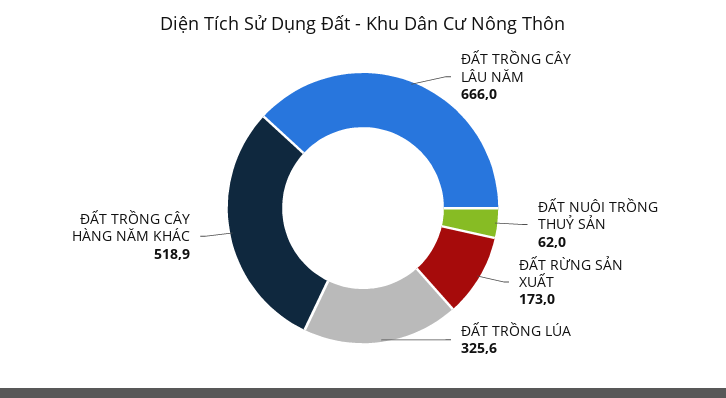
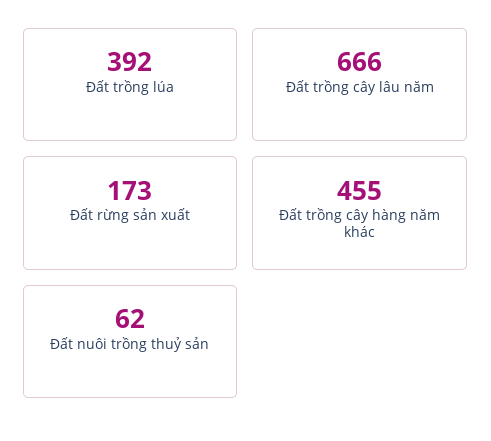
  {
    "ĐẤT TRỒNG CÂY LÂU NĂM": 666,
    "ĐẤT NUÔI TRỒNG THUỶ SẢN": 62,
    "ĐẤT RỪNG SẢN XUẤT": 173,
-   "ĐẤT TRỒNG LÚA": 325.6,
+   "ĐẤT TRỒNG LÚA": 392,
-   "ĐẤT TRỒNG CÂY HÀNG NĂM KHÁC": 518.9
+   "ĐẤT TRỒNG CÂY HÀNG NĂM KHÁC": 455
  }

